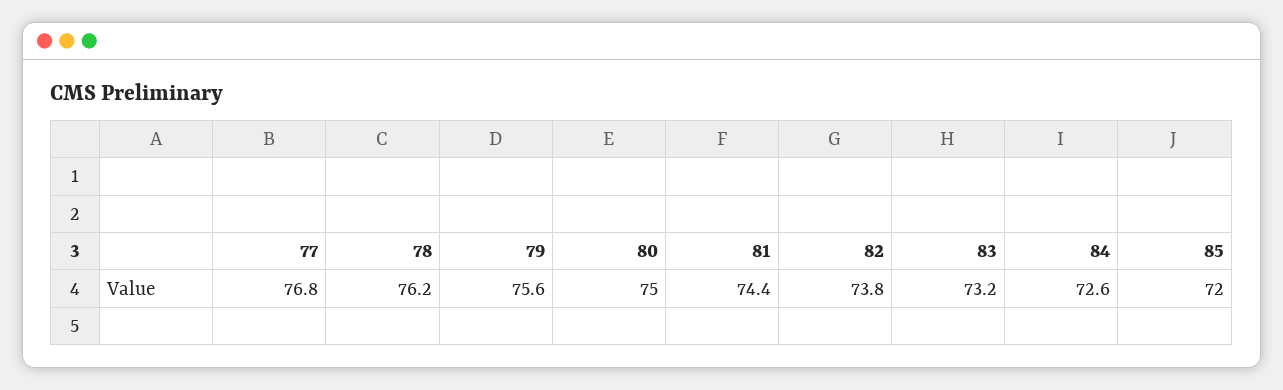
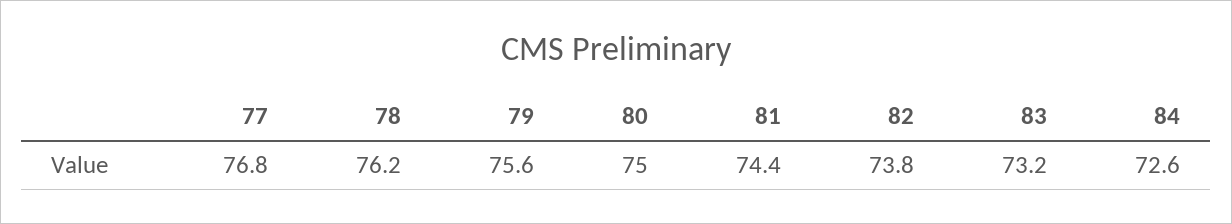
  {
    "77": 76.8,
    "78": 76.2,
    "79": 75.6,
    "80": 75,
    "81": 74.4,
    "82": 73.8,
    "83": 73.2,
-   "84": 72.6,
+   "84": 72.6
-   "85": 72
  }

